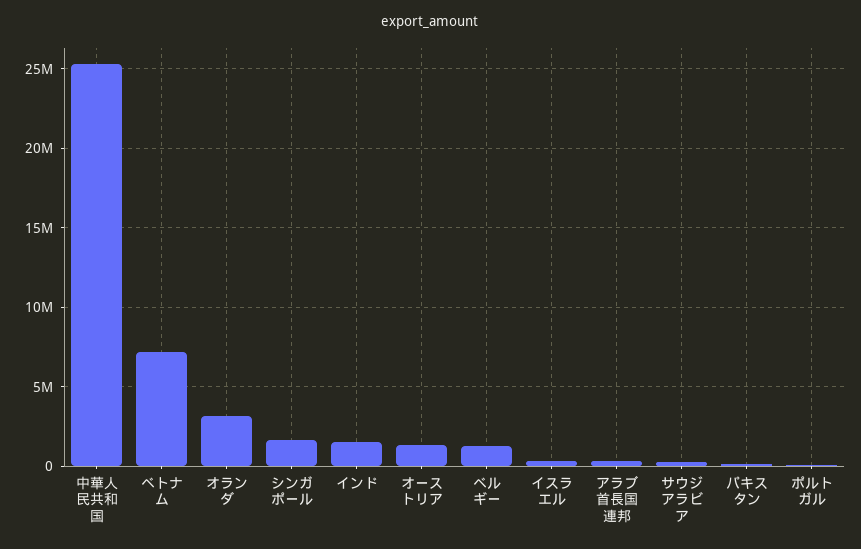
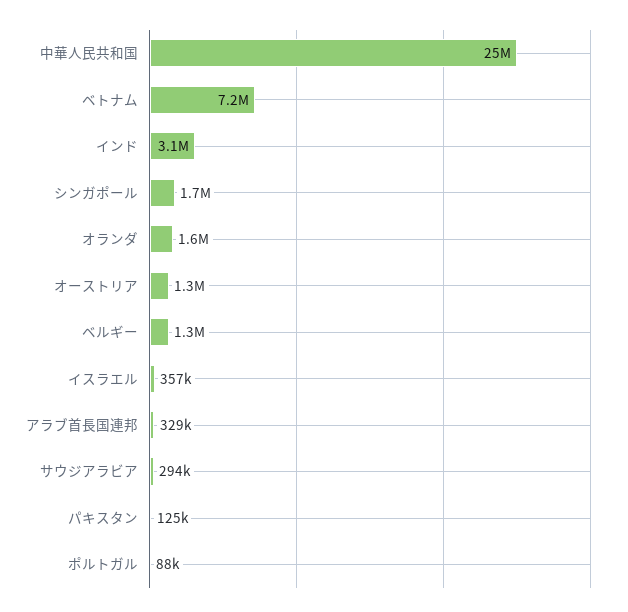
  {
    "中華人民共和国": 25000000,
    "ベトナム": 7200000,
-   "オランダ": 3000000,
+   "オランダ": 1600000,
    "シンガポール": 1700000,
-   "インド": 1500000,
+   "インド": 3100000,
    "オーストリア": 1300000,
    "ベルギー": 1300000,
    "イスラエル": 357000,
    "アラブ首長国連邦": 329000,
    "サウジアラビア": 294000,
    "パキスタン": 125000,
    "ポルトガル": 88000
  }

